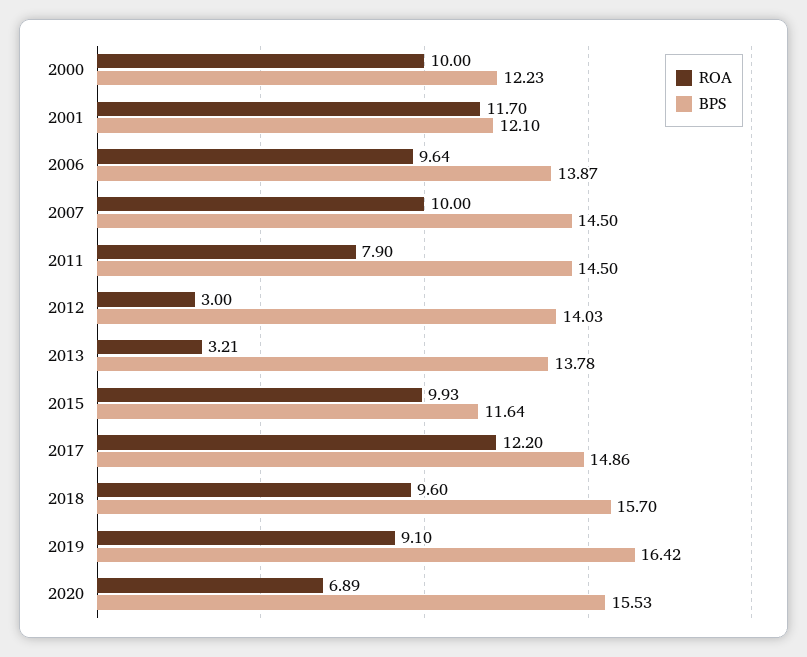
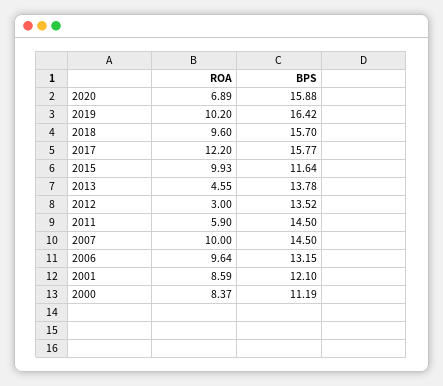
  {
    "ROA": {
-     "2000": 10,
+     "2000": 8.37,
-     "2001": 11.7,
+     "2001": 8.59,
      "2006": 9.64,
      "2007": 10,
-     "2011": 7.9,
+     "2011": 5.9,
      "2012": 3,
-     "2013": 3.21,
+     "2013": 4.55,
      "2015": 9.93,
      "2017": 12.2,
      "2018": 9.6,
-     "2019": 9.1,
+     "2019": 10.2,
      "2020": 6.89
    },
    "BPS": {
-     "2000": 12.23,
+     "2000": 11.19,
      "2001": 12.1,
-     "2006": 13.87,
+     "2006": 13.15,
      "2007": 14.5,
      "2011": 14.5,
-     "2012": 14.03,
+     "2012": 13.52,
      "2013": 13.78,
      "2015": 11.64,
-     "2017": 14.86,
+     "2017": 15.77,
      "2018": 15.7,
      "2019": 16.42,
-     "2020": 15.53
+     "2020": 15.88
    }
  }

